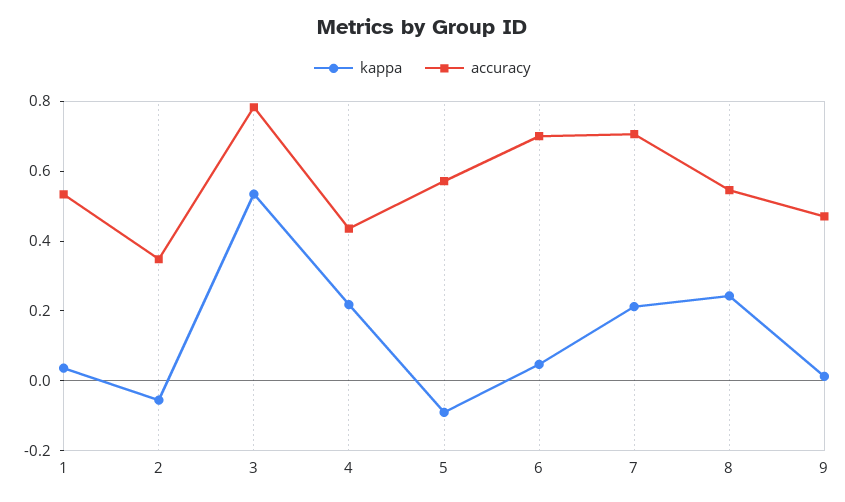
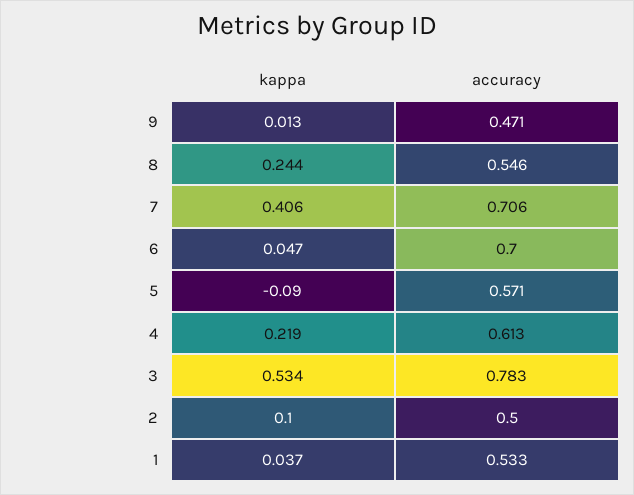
  {
    "kappa": {
      "1": 0.037,
-     "2": -0.05,
+     "2": 0.1,
      "3": 0.534,
      "4": 0.219,
      "5": -0.09,
      "6": 0.047,
-     "7": 0.2,
+     "7": 0.406,
      "8": 0.244,
      "9": 0.013
    },
    "accuracy": {
      "1": 0.533,
-     "2": 0.35,
+     "2": 0.5,
      "3": 0.783,
-     "4": 0.45,
+     "4": 0.613,
      "5": 0.571,
      "6": 0.7,
      "7": 0.706,
      "8": 0.546,
      "9": 0.471
    }
  }

